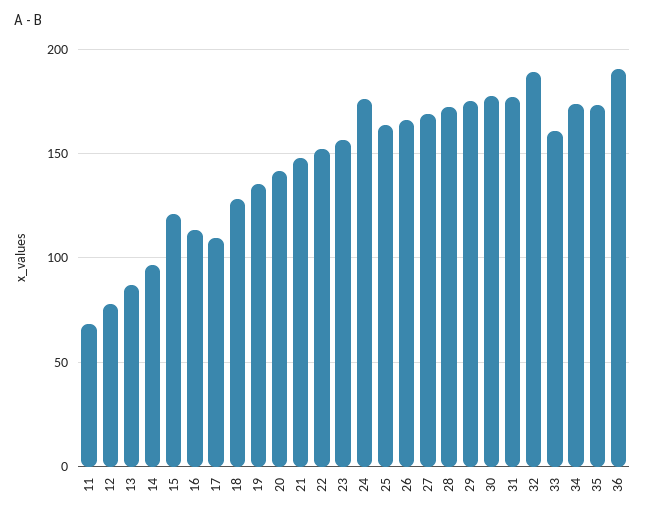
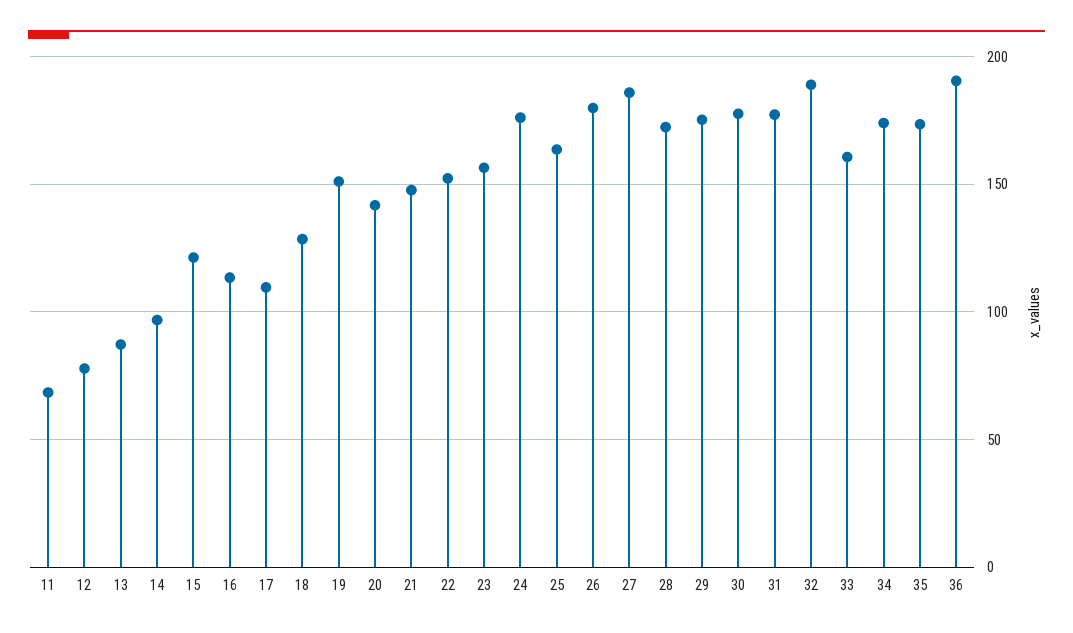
  {
    "11": 70,
    "12": 80,
    "13": 85,
    "14": 95,
    "15": 120,
    "16": 115,
    "17": 110,
    "18": 130,
-   "19": 135,
+   "19": 150,
    "20": 140,
    "21": 150,
    "22": 150,
    "23": 155,
    "24": 175,
    "25": 165,
-   "26": 165,
+   "26": 180,
-   "27": 170,
+   "27": 185,
    "28": 170,
    "29": 175,
    "30": 180,
    "31": 175,
    "32": 190,
    "33": 160,
    "34": 175,
    "35": 175,
    "36": 190
  }

